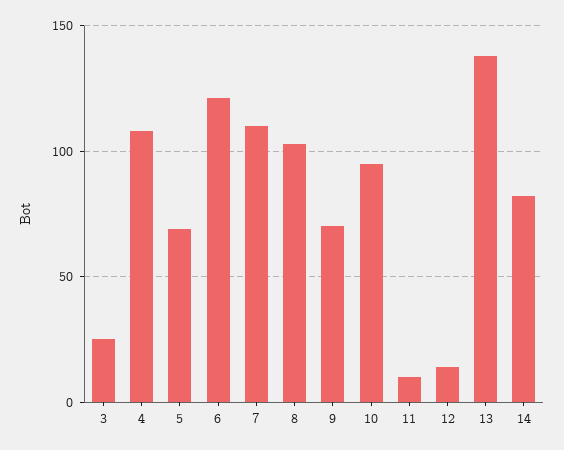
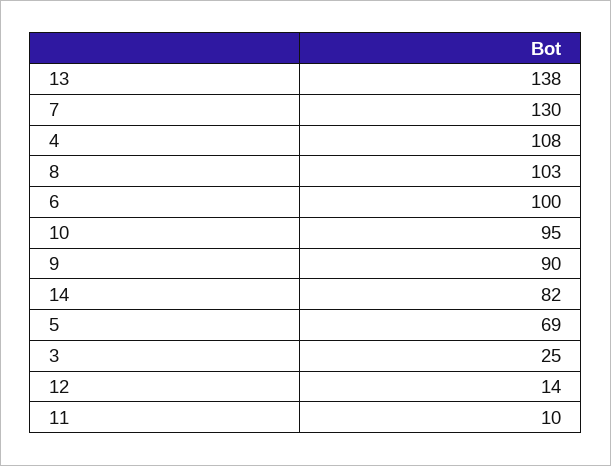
  {
    "3": 25,
    "4": 108,
    "5": 69,
-   "6": 120,
+   "6": 100,
-   "7": 110,
+   "7": 130,
    "8": 103,
-   "9": 70,
+   "9": 90,
    "10": 95,
    "11": 10,
    "12": 14,
    "13": 138,
    "14": 82
  }

